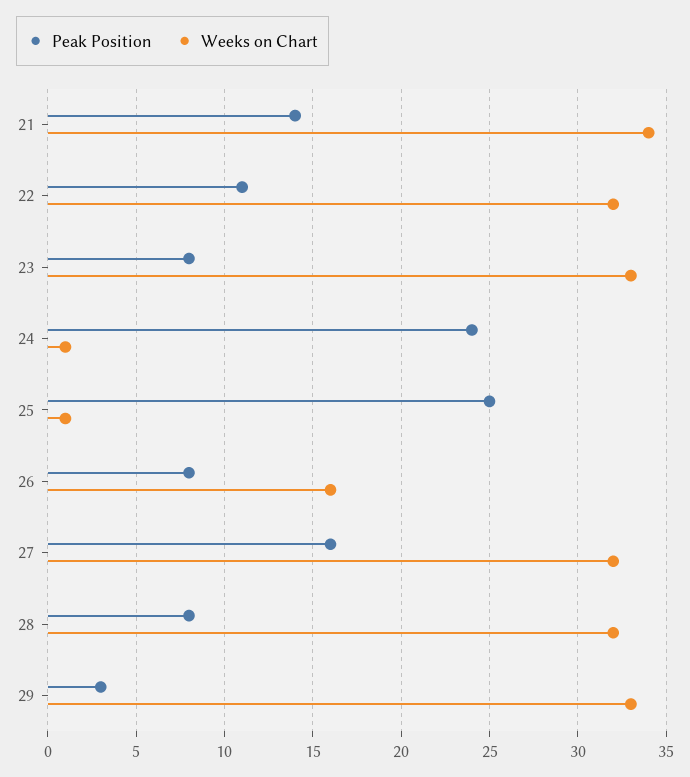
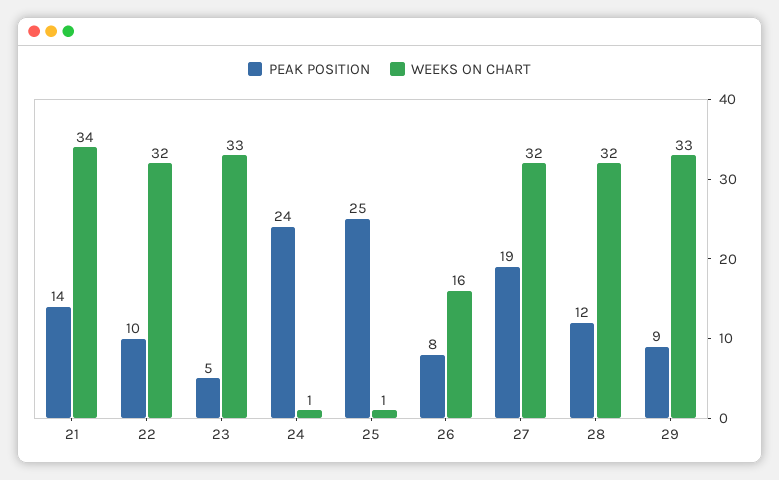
  {
    "Peak Position": {
      "21": 14,
-     "22": 11,
+     "22": 10,
-     "23": 8,
+     "23": 5,
      "24": 24,
      "25": 25,
      "26": 8,
-     "27": 16,
+     "27": 19,
-     "28": 8,
+     "28": 12,
-     "29": 3
+     "29": 9
    },
    "Weeks on Chart": {
      "21": 34,
      "22": 32,
      "23": 33,
      "24": 1,
      "25": 1,
      "26": 16,
      "27": 32,
      "28": 32,
      "29": 33
    }
  }

